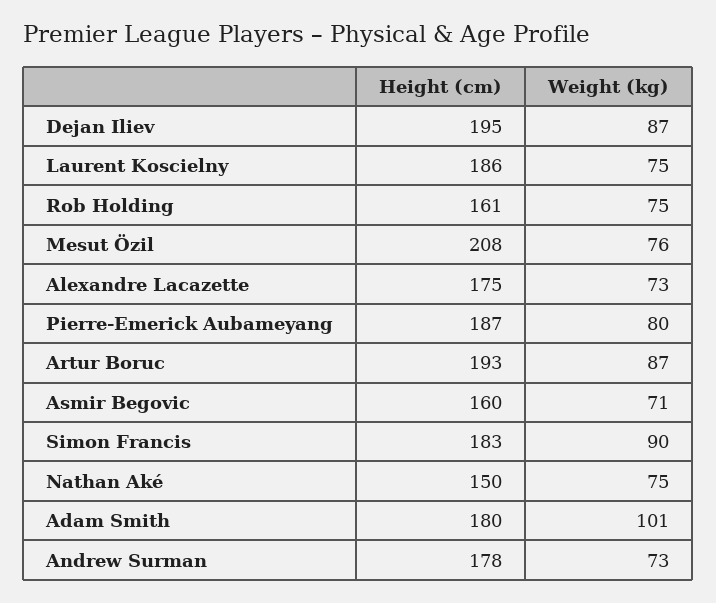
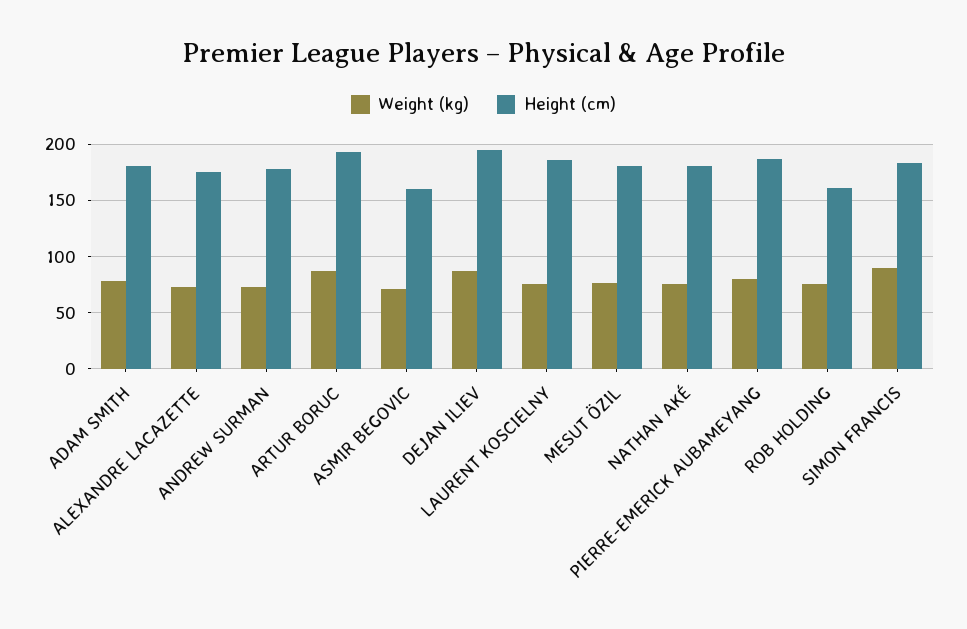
  {
    "Height (cm)": {
      "Dejan Iliev": 195,
      "Laurent Koscielny": 186,
      "Rob Holding": 161,
-     "Mesut Özil": 208,
+     "Mesut Özil": 180,
      "Alexandre Lacazette": 175,
      "Pierre-Emerick Aubameyang": 187,
      "Artur Boruc": 193,
      "Asmir Begovic": 160,
      "Simon Francis": 183,
-     "Nathan Aké": 150,
+     "Nathan Aké": 180,
      "Adam Smith": 180,
      "Andrew Surman": 178
    },
    "Weight (kg)": {
      "Dejan Iliev": 87,
      "Laurent Koscielny": 75,
      "Rob Holding": 75,
      "Mesut Özil": 76,
      "Alexandre Lacazette": 73,
      "Pierre-Emerick Aubameyang": 80,
      "Artur Boruc": 87,
      "Asmir Begovic": 71,
      "Simon Francis": 90,
      "Nathan Aké": 75,
-     "Adam Smith": 101,
+     "Adam Smith": 80,
      "Andrew Surman": 73
    }
  }

